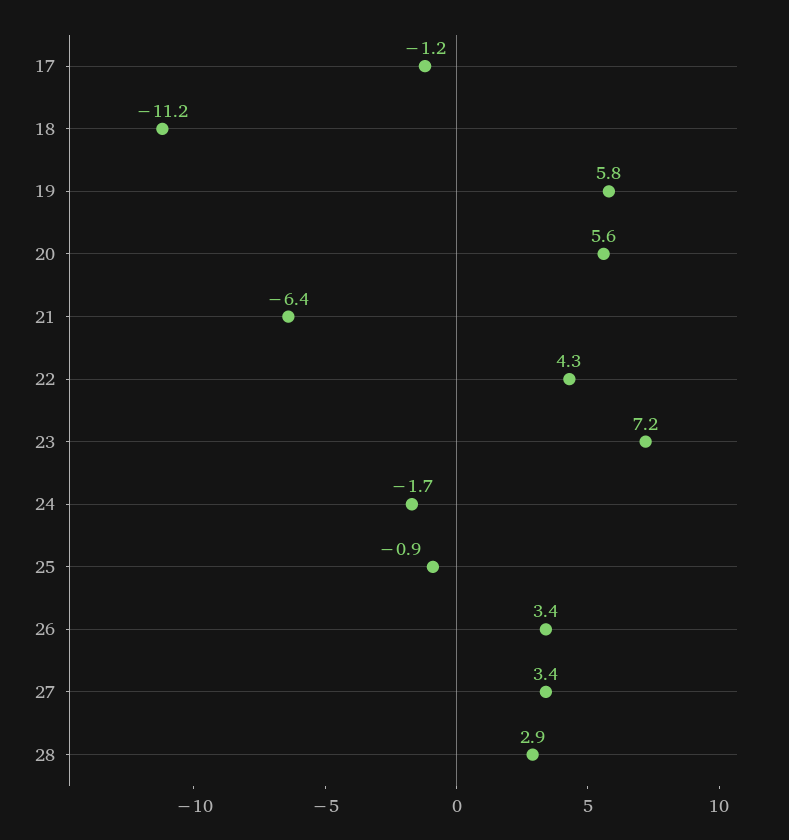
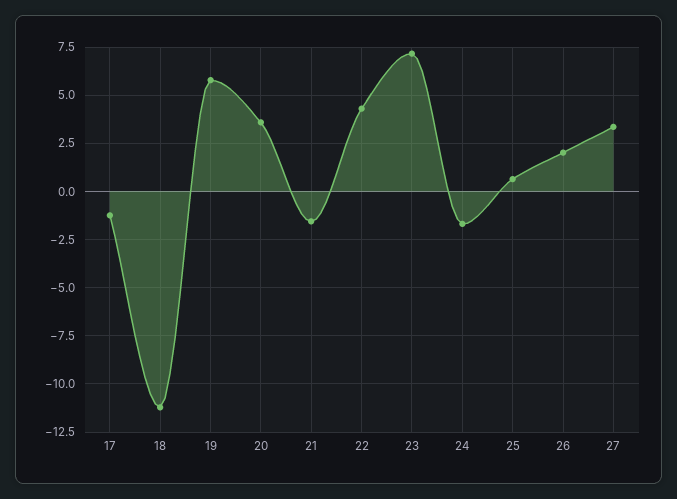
  {
    "17": -1.2,
    "18": -11.2,
    "19": 5.8,
-   "20": 5.6,
+   "20": 3.5,
-   "21": -6.4,
+   "21": -1.5,
    "22": 4.3,
    "23": 7.2,
    "24": -1.7,
-   "25": -0.9,
+   "25": 0.5,
-   "26": 3.4,
+   "26": 2,
-   "27": 3.4,
+   "27": 3.4
-   "28": 2.9
  }

